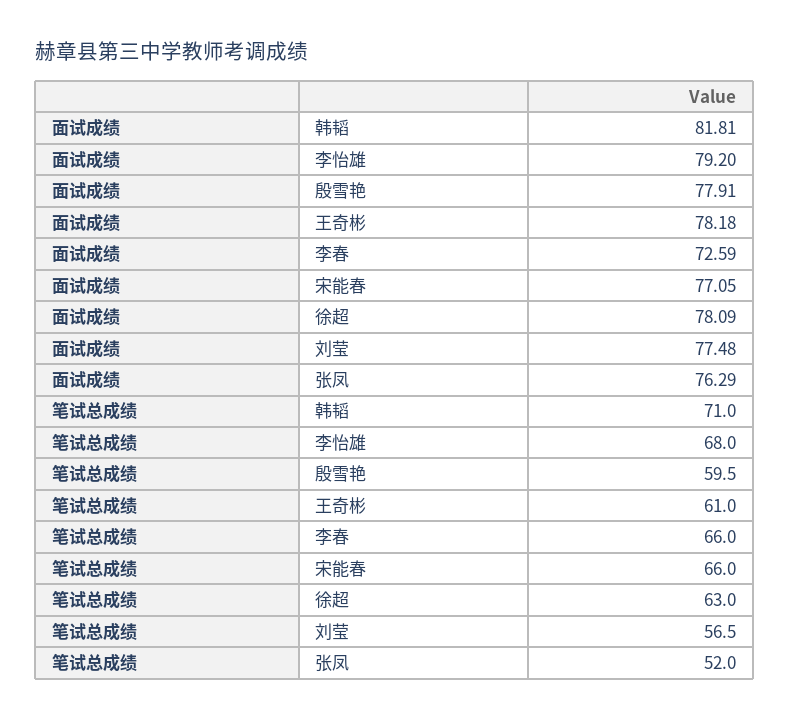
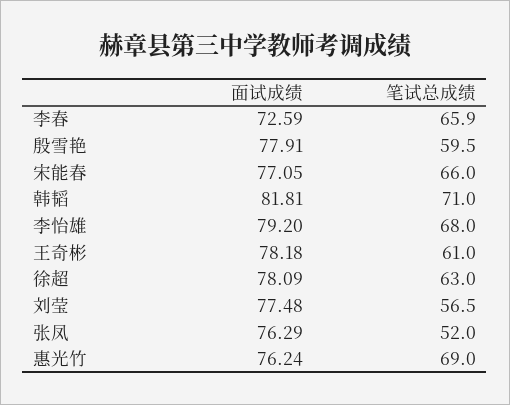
  {
    "面试成绩": {
      "韩韬": 81.81,
      "李怡雄": 79.2,
      "殷雪艳": 77.91,
      "王奇彬": 78.18,
      "李春": 72.59,
      "宋能春": 77.05,
      "徐超": 78.09,
      "刘莹": 77.48,
-     "张凤": 76.29
+     "张凤": 76.29,
+     "惠光竹": 76.24
    },
    "笔试总成绩": {
      "韩韬": 71,
      "李怡雄": 68,
      "殷雪艳": 59.5,
      "王奇彬": 61,
-     "李春": 66,
+     "李春": 65.9,
      "宋能春": 66,
      "徐超": 63,
      "刘莹": 56.5,
-     "张凤": 52
+     "张凤": 52,
+     "惠光竹": 69
    }
  }

